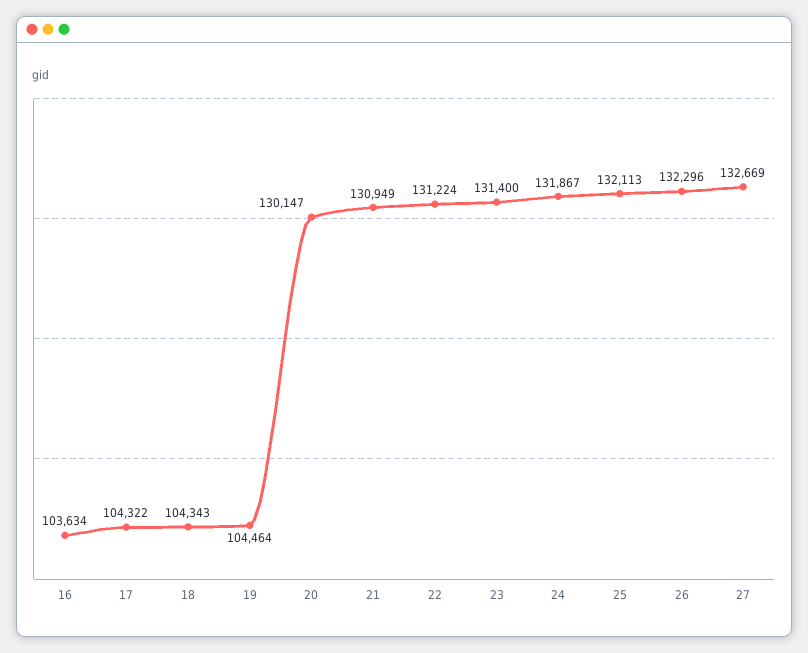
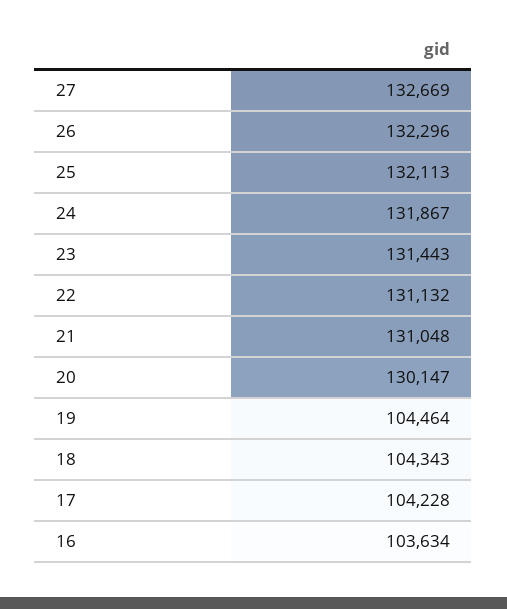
  {
    "16": 103634,
-   "17": 104322,
+   "17": 104228,
    "18": 104343,
    "19": 104464,
    "20": 130147,
-   "21": 130949,
+   "21": 131048,
-   "22": 131224,
+   "22": 131132,
-   "23": 131400,
+   "23": 131443,
    "24": 131867,
    "25": 132113,
    "26": 132296,
    "27": 132669
  }

